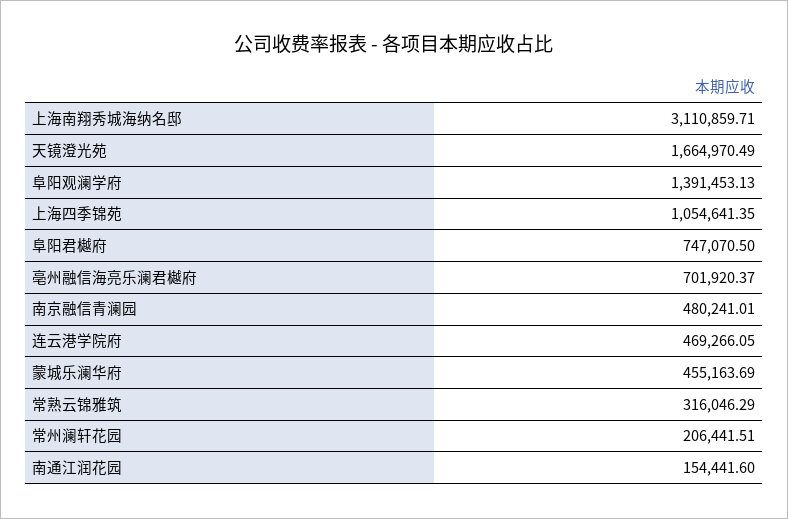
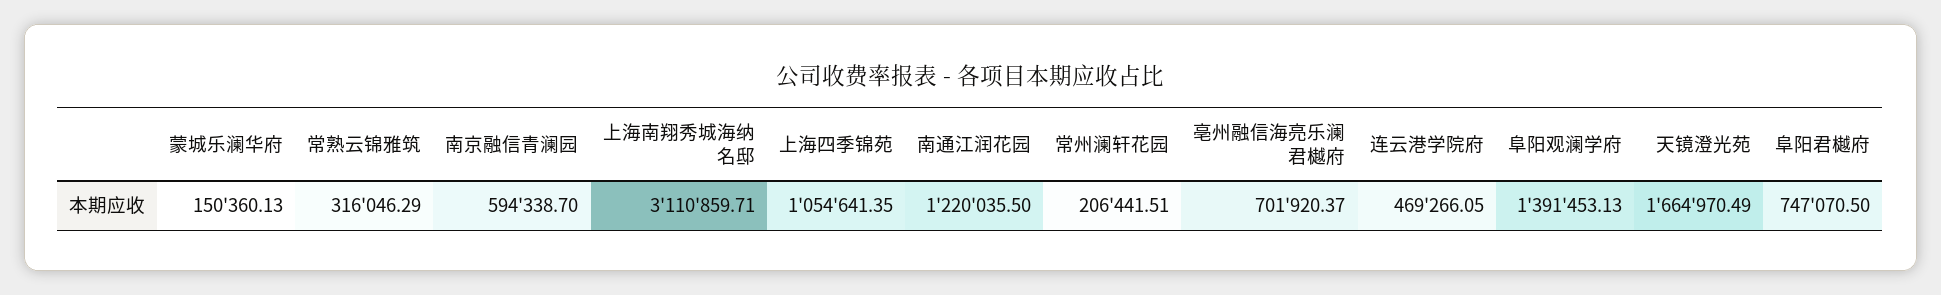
  {
    "上海南翔秀城海纳名邸": 3110859.71,
    "天镜澄光苑": 1664970.49,
    "阜阳观澜学府": 1391453.13,
    "上海四季锦苑": 1054641.35,
    "阜阳君樾府": 747070.5,
    "亳州融信海亮乐澜君樾府": 701920.37,
-   "南京融信青澜园": 480241.01,
+   "南京融信青澜园": 594338.7,
    "连云港学院府": 469266.05,
-   "蒙城乐澜华府": 455163.69,
+   "蒙城乐澜华府": 150360.13,
    "常熟云锦雅筑": 316046.29,
    "常州澜轩花园": 206441.51,
-   "南通江润花园": 154441.6
+   "南通江润花园": 1220035.5
  }

